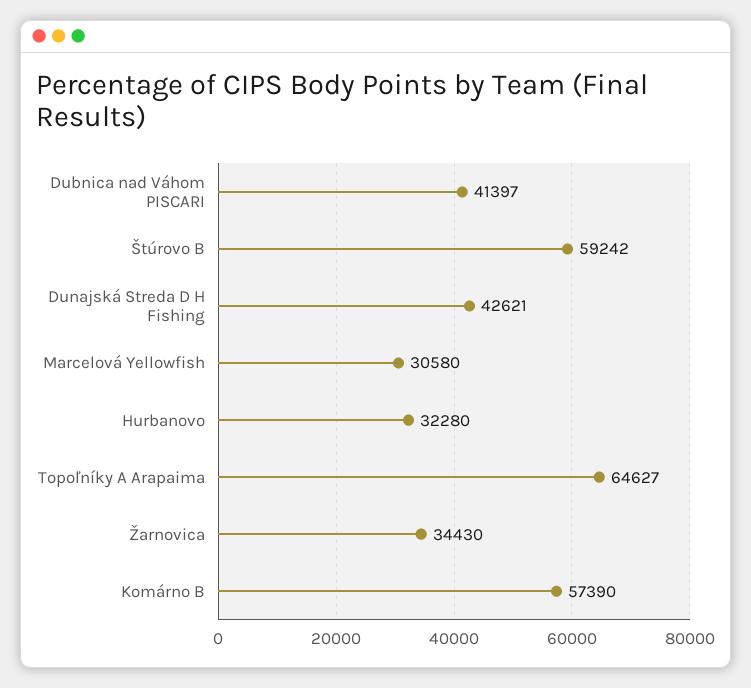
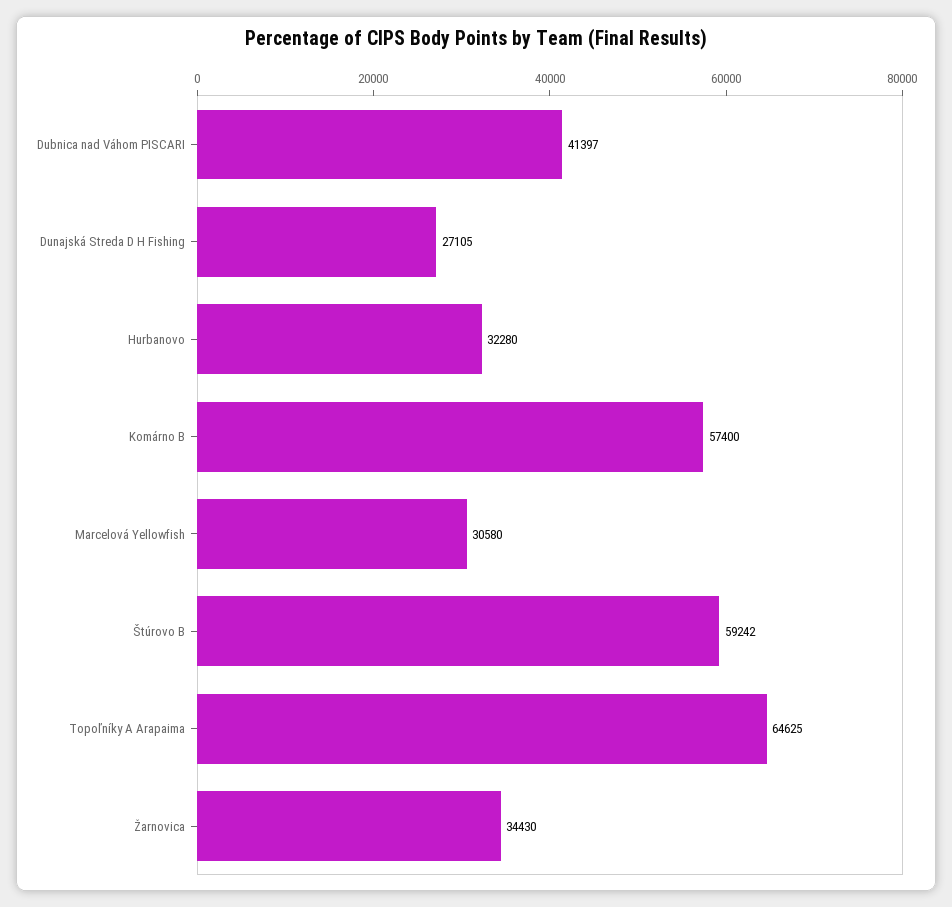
  {
    "Dubnica nad Váhom PISCARI": 41397,
    "Štúrovo B": 59242,
-   "Dunajská Streda D H Fishing": 42621,
+   "Dunajská Streda D H Fishing": 27105,
    "Marcelová Yellowfish": 30580,
    "Hurbanovo": 32280,
-   "Topoľníky A Arapaima": 64627,
+   "Topoľníky A Arapaima": 64625,
    "Žarnovica": 34430,
-   "Komárno B": 57390
+   "Komárno B": 57400
  }

